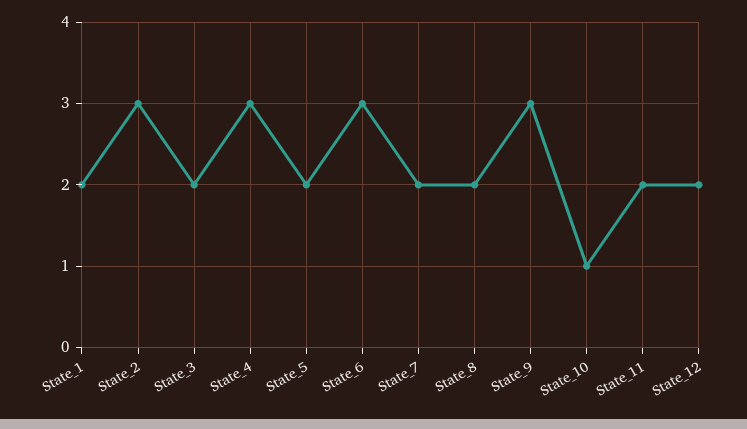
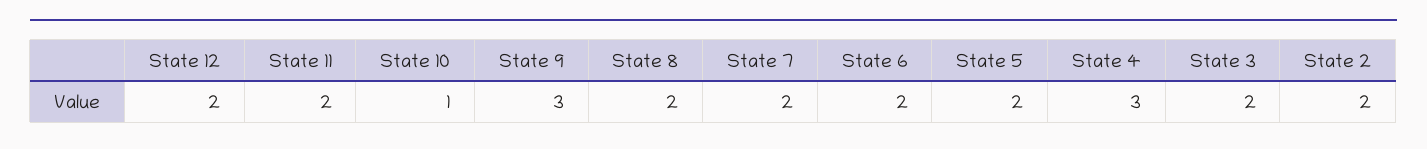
  {
-   "State_1": 2,
-   "State_2": 3,
+   "State_2": 2,
    "State_3": 2,
    "State_4": 3,
    "State_5": 2,
-   "State_6": 3,
+   "State_6": 2,
    "State_7": 2,
    "State_8": 2,
    "State_9": 3,
    "State_10": 1,
    "State_11": 2,
    "State_12": 2
  }

